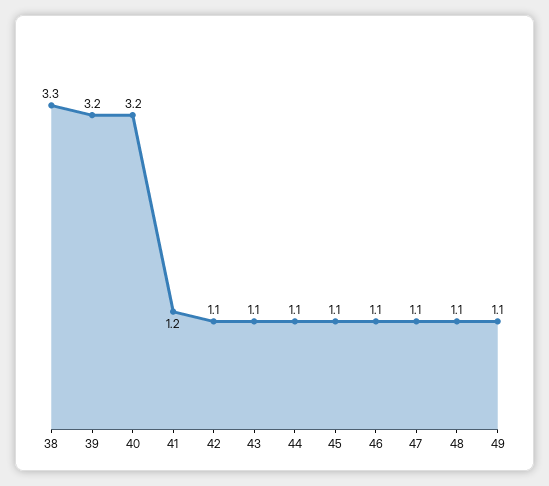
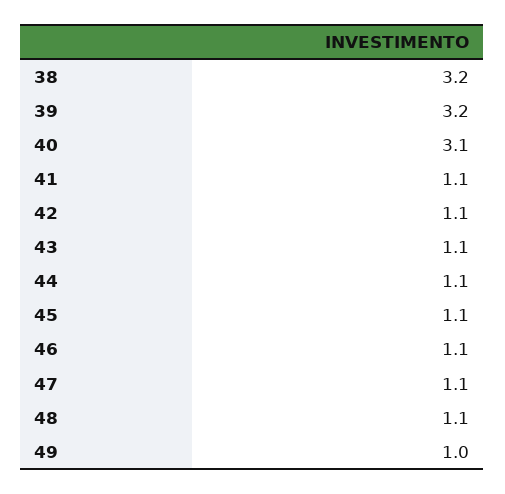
  {
-   "38": 3.3,
+   "38": 3.2,
    "39": 3.2,
-   "40": 3.2,
+   "40": 3.1,
-   "41": 1.2,
+   "41": 1.1,
    "42": 1.1,
    "43": 1.1,
    "44": 1.1,
    "45": 1.1,
    "46": 1.1,
    "47": 1.1,
    "48": 1.1,
-   "49": 1.1
+   "49": 1
  }

